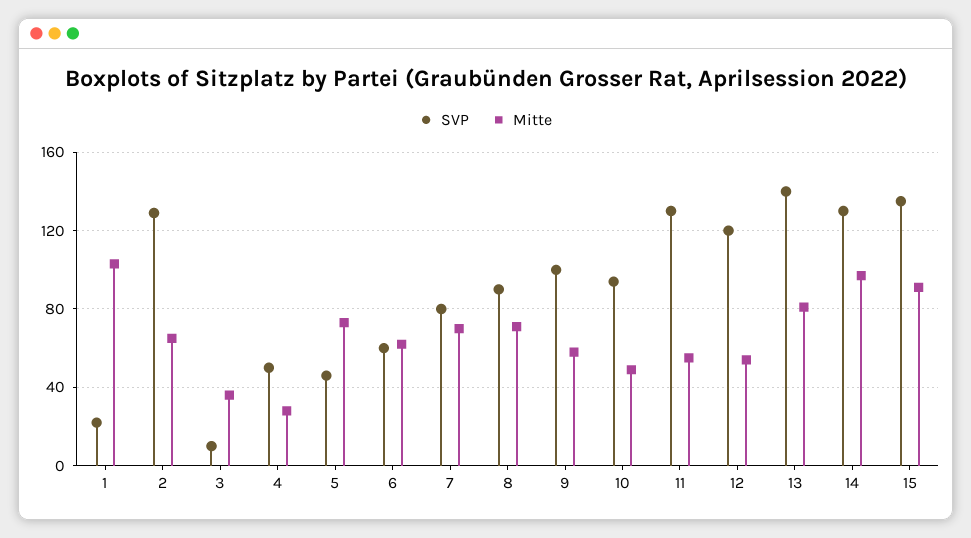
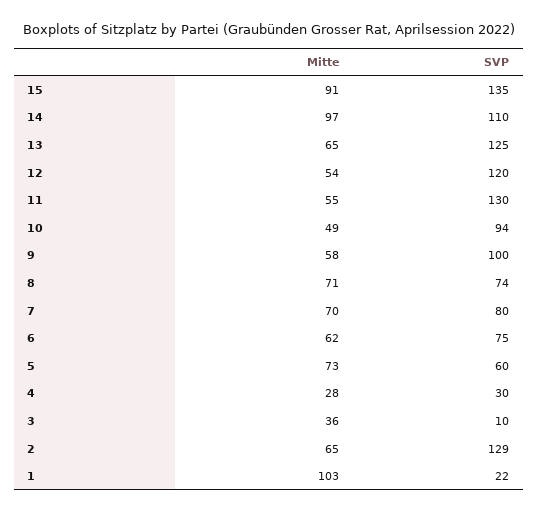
  {
    "SVP": {
      "1": 22,
      "2": 129,
      "3": 10,
-     "4": 50,
+     "4": 30,
-     "5": 45,
+     "5": 60,
-     "6": 60,
+     "6": 75,
      "7": 80,
-     "8": 90,
+     "8": 74,
      "9": 100,
      "10": 94,
      "11": 130,
      "12": 120,
-     "13": 140,
+     "13": 125,
-     "14": 130,
+     "14": 110,
      "15": 135
    },
    "Mitte": {
      "1": 103,
      "2": 65,
      "3": 36,
      "4": 28,
      "5": 73,
      "6": 62,
      "7": 70,
      "8": 71,
      "9": 58,
      "10": 49,
      "11": 55,
      "12": 54,
-     "13": 80,
+     "13": 65,
      "14": 97,
      "15": 91
    }
  }

